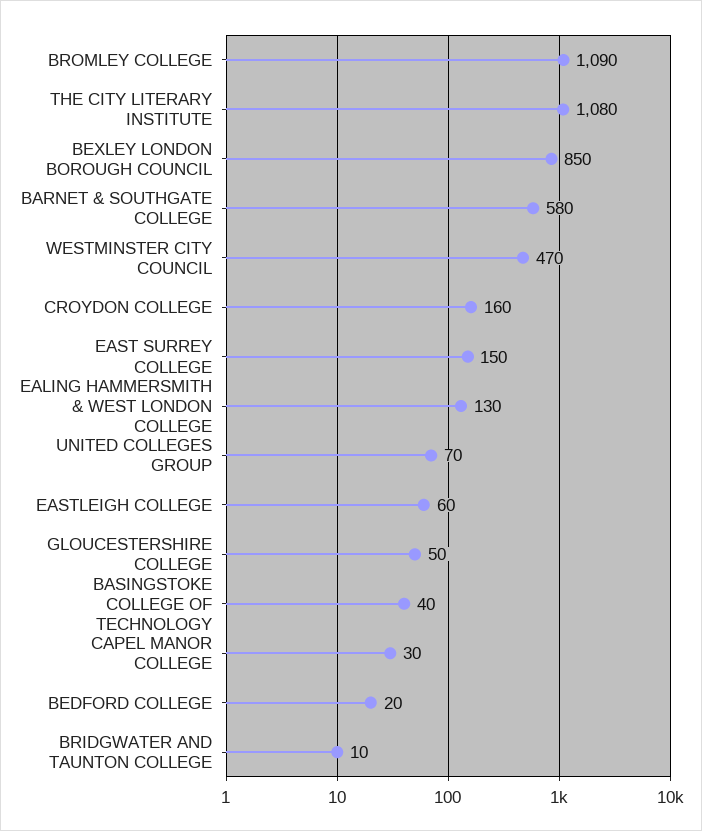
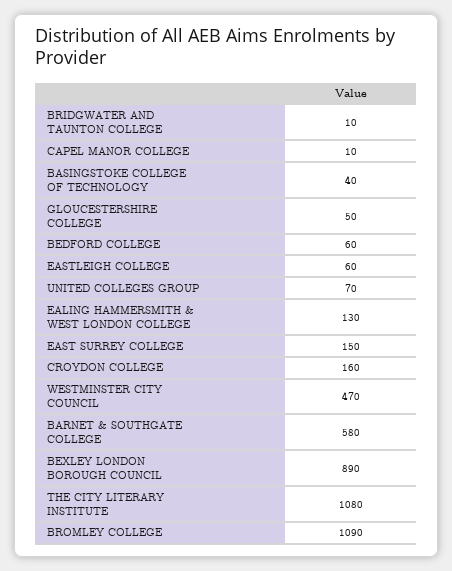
  {
    "BROMLEY COLLEGE": 1090,
    "THE CITY LITERARY INSTITUTE": 1080,
-   "BEXLEY LONDON BOROUGH COUNCIL": 850,
+   "BEXLEY LONDON BOROUGH COUNCIL": 890,
    "BARNET & SOUTHGATE COLLEGE": 580,
    "WESTMINSTER CITY COUNCIL": 470,
    "CROYDON COLLEGE": 160,
    "EAST SURREY COLLEGE": 150,
    "EALING HAMMERSMITH & WEST LONDON COLLEGE": 130,
    "UNITED COLLEGES GROUP": 70,
    "EASTLEIGH COLLEGE": 60,
    "GLOUCESTERSHIRE COLLEGE": 50,
    "BASINGSTOKE COLLEGE OF TECHNOLOGY": 40,
-   "CAPEL MANOR COLLEGE": 30,
+   "CAPEL MANOR COLLEGE": 10,
-   "BEDFORD COLLEGE": 20,
+   "BEDFORD COLLEGE": 60,
    "BRIDGWATER AND TAUNTON COLLEGE": 10
  }

